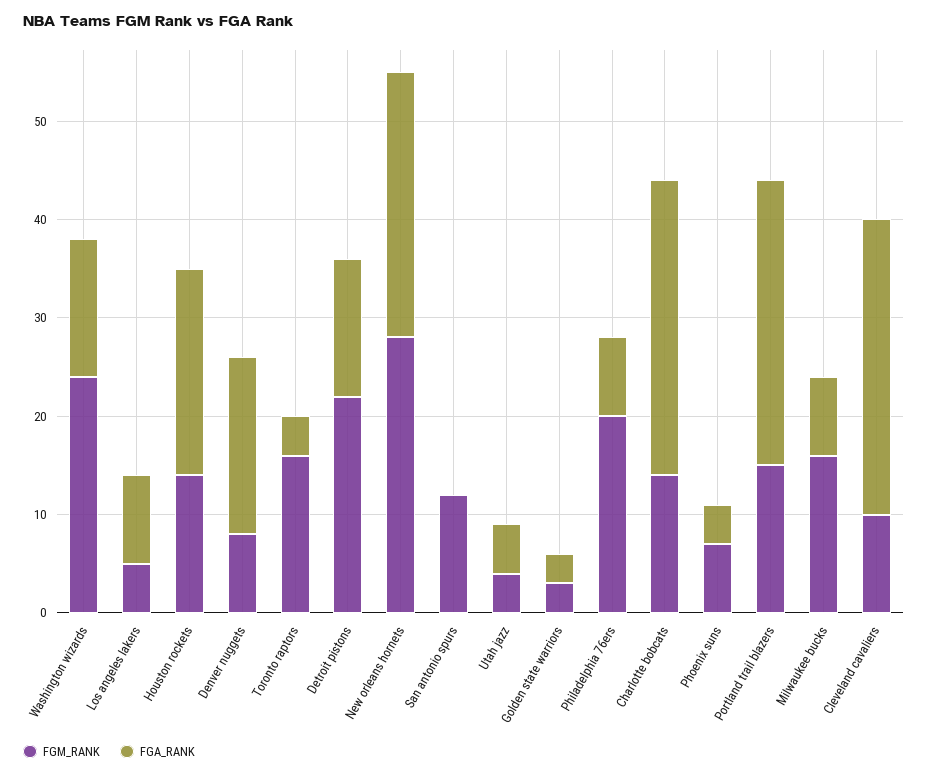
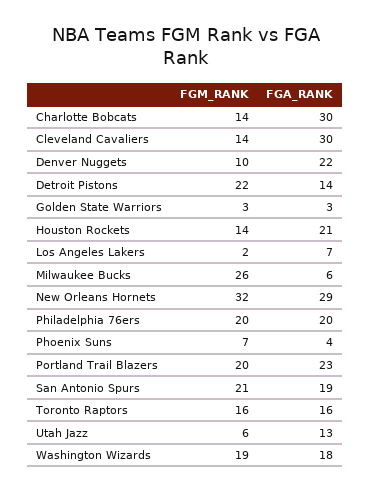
  {
    "FGM_RANK": {
-     "Washington wizards": 24,
+     "Washington wizards": 19,
-     "Los angeles lakers": 5,
+     "Los angeles lakers": 2,
      "Houston rockets": 14,
-     "Denver nuggets": 8,
+     "Denver nuggets": 10,
      "Toronto raptors": 16,
      "Detroit pistons": 22,
-     "New orleans hornets": 28,
+     "New orleans hornets": 32,
-     "San antonio spurs": 12,
+     "San antonio spurs": 21,
-     "Utah jazz": 4,
+     "Utah jazz": 6,
      "Golden state warriors": 3,
      "Philadelphia 76ers": 20,
      "Charlotte bobcats": 14,
      "Phoenix suns": 7,
-     "Portland trail blazers": 15,
+     "Portland trail blazers": 20,
-     "Milwaukee bucks": 16,
+     "Milwaukee bucks": 26,
-     "Cleveland cavaliers": 10
+     "Cleveland cavaliers": 14
    },
    "FGA_RANK": {
-     "Washington wizards": 14,
+     "Washington wizards": 18,
-     "Los angeles lakers": 9,
+     "Los angeles lakers": 7,
      "Houston rockets": 21,
-     "Denver nuggets": 18,
+     "Denver nuggets": 22,
-     "Toronto raptors": 4,
+     "Toronto raptors": 16,
      "Detroit pistons": 14,
-     "New orleans hornets": 27,
+     "New orleans hornets": 29,
-     "San antonio spurs": 0,
+     "San antonio spurs": 19,
-     "Utah jazz": 5,
+     "Utah jazz": 13,
      "Golden state warriors": 3,
-     "Philadelphia 76ers": 8,
+     "Philadelphia 76ers": 20,
      "Charlotte bobcats": 30,
      "Phoenix suns": 4,
-     "Portland trail blazers": 29,
+     "Portland trail blazers": 23,
-     "Milwaukee bucks": 8,
+     "Milwaukee bucks": 6,
      "Cleveland cavaliers": 30
    }
  }

